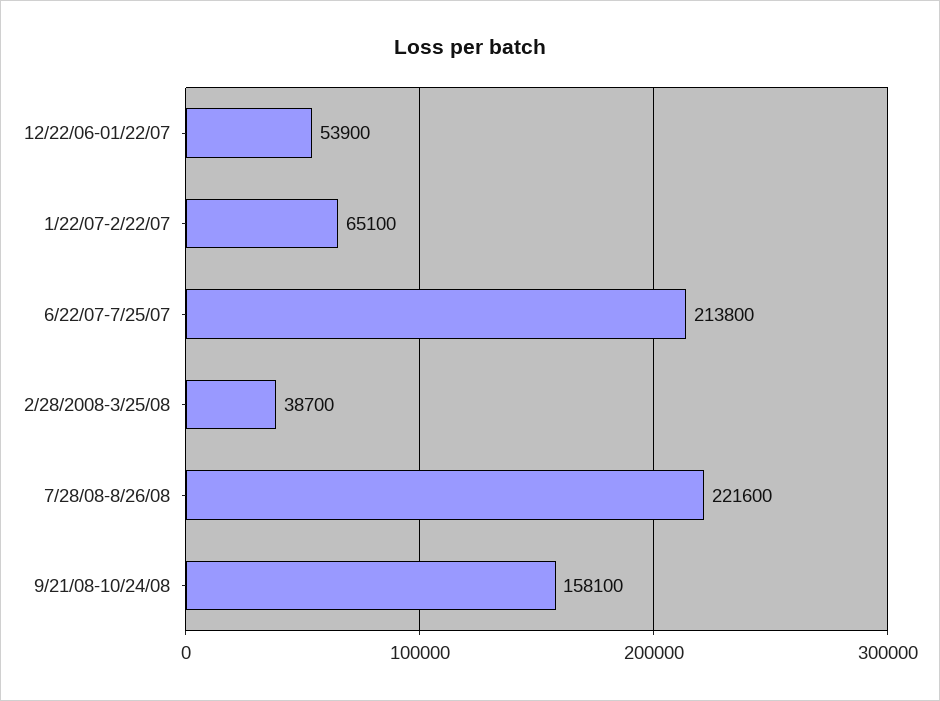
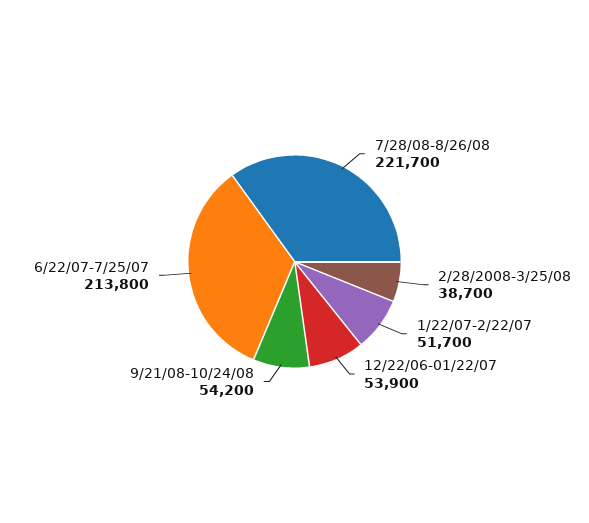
  {
    "12/22/06-01/22/07": 53900,
-   "1/22/07-2/22/07": 65100,
+   "1/22/07-2/22/07": 51700,
    "6/22/07-7/25/07": 213800,
    "2/28/2008-3/25/08": 38700,
-   "7/28/08-8/26/08": 221600,
+   "7/28/08-8/26/08": 221700,
-   "9/21/08-10/24/08": 158100
+   "9/21/08-10/24/08": 54200
  }

